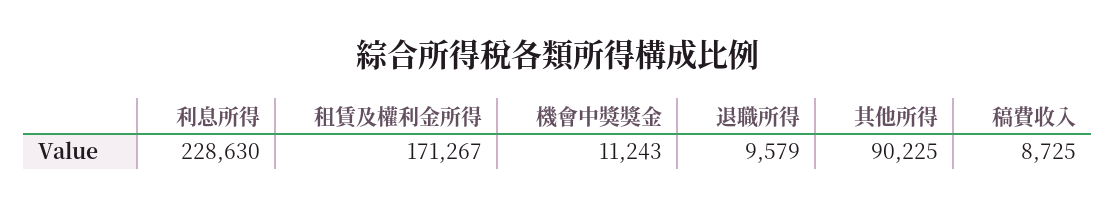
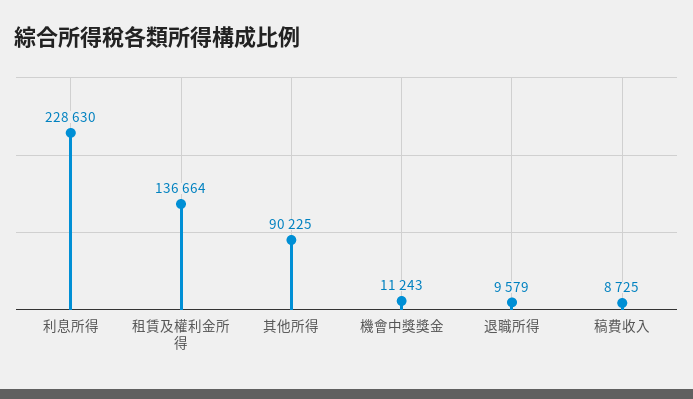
  {
    "利息所得": 228630,
-   "租賃及權利金所得": 171267,
+   "租賃及權利金所得": 136664,
    "機會中獎獎金": 11243,
    "退職所得": 9579,
    "其他所得": 90225,
    "稿費收入": 8725
  }

